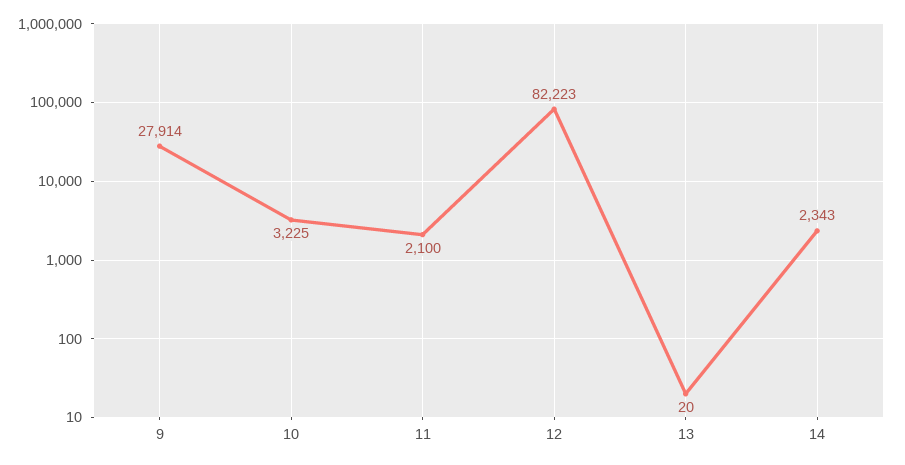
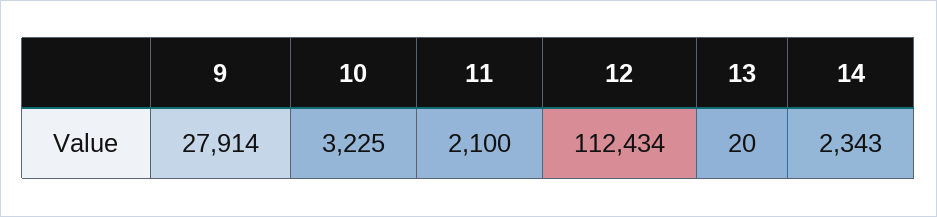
  {
    "9": 27914,
    "10": 3225,
    "11": 2100,
-   "12": 82223,
+   "12": 112434,
    "13": 20,
    "14": 2343
  }

